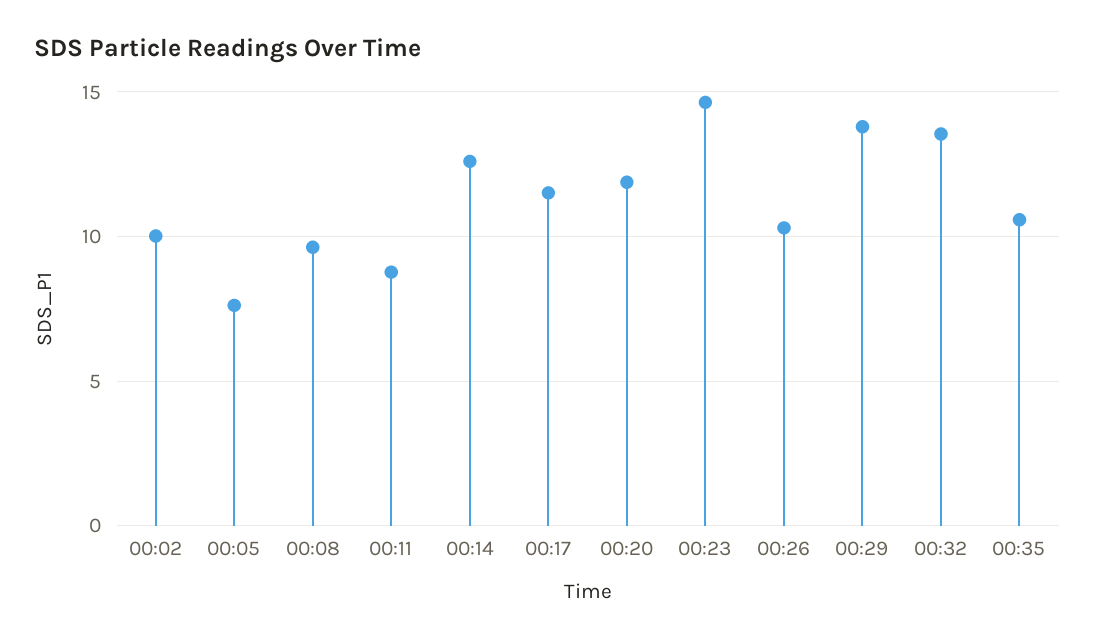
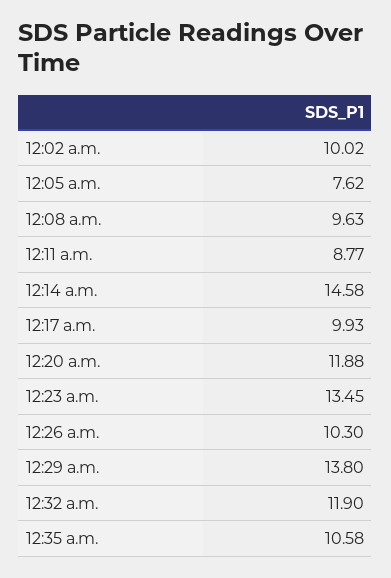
  {
    "00:02": 10.02,
    "00:05": 7.62,
    "00:08": 9.63,
    "00:11": 8.77,
-   "00:14": 12.5,
+   "00:14": 14.58,
-   "00:17": 11.5,
+   "00:17": 9.93,
    "00:20": 11.88,
-   "00:23": 14.5,
+   "00:23": 13.45,
    "00:26": 10.3,
    "00:29": 13.8,
-   "00:32": 13.5,
+   "00:32": 11.9,
    "00:35": 10.58
  }

